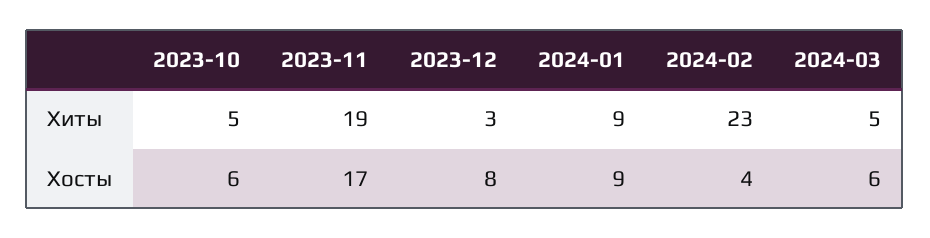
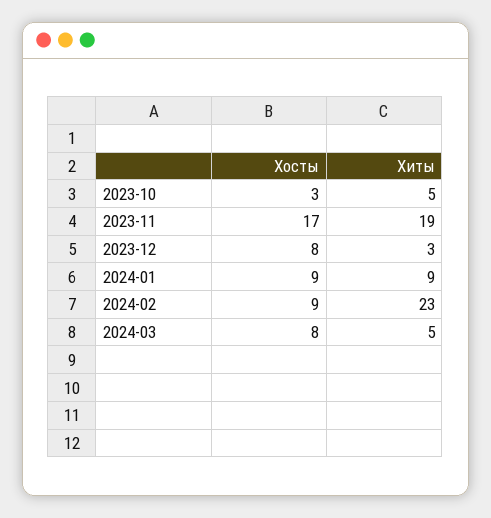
  {
    "2023-10": {
      "Хиты": 5,
-     "Хосты": 6
+     "Хосты": 3
    },
    "2023-11": {
      "Хиты": 19,
      "Хосты": 17
    },
    "2023-12": {
      "Хиты": 3,
      "Хосты": 8
    },
    "2024-01": {
      "Хиты": 9,
      "Хосты": 9
    },
    "2024-02": {
      "Хиты": 23,
-     "Хосты": 4
+     "Хосты": 9
    },
    "2024-03": {
      "Хиты": 5,
-     "Хосты": 6
+     "Хосты": 8
    }
  }

